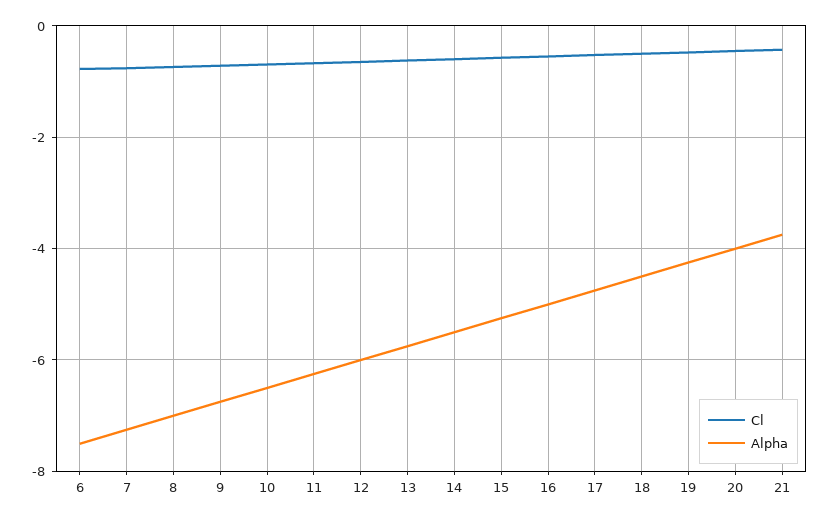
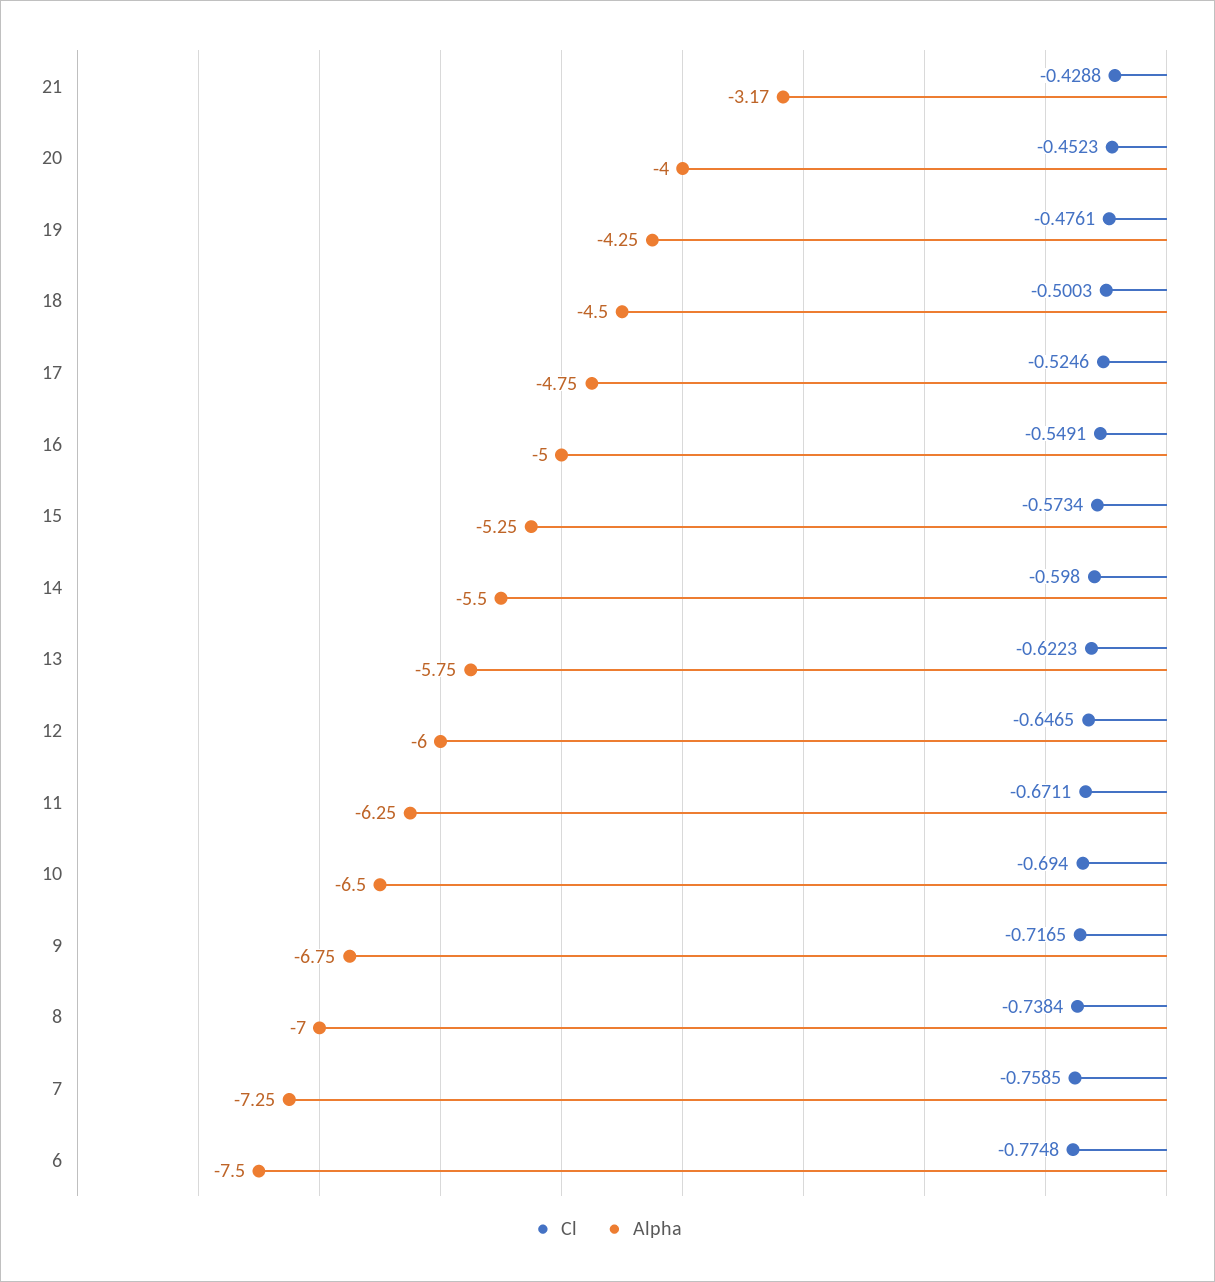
  {
    "Cl": {
      "6": -0.7748,
      "7": -0.7585,
      "8": -0.7384,
      "9": -0.7165,
      "10": -0.694,
      "11": -0.6711,
      "12": -0.6465,
      "13": -0.6223,
      "14": -0.598,
      "15": -0.5734,
      "16": -0.5491,
      "17": -0.5246,
      "18": -0.5003,
      "19": -0.4761,
      "20": -0.4523,
      "21": -0.4288
    },
    "Alpha": {
      "6": -7.5,
      "7": -7.25,
      "8": -7,
      "9": -6.75,
      "10": -6.5,
      "11": -6.25,
      "12": -6,
      "13": -5.75,
      "14": -5.5,
      "15": -5.25,
      "16": -5,
      "17": -4.75,
      "18": -4.5,
      "19": -4.25,
      "20": -4,
-     "21": -3.8
+     "21": -3.17
    }
  }

